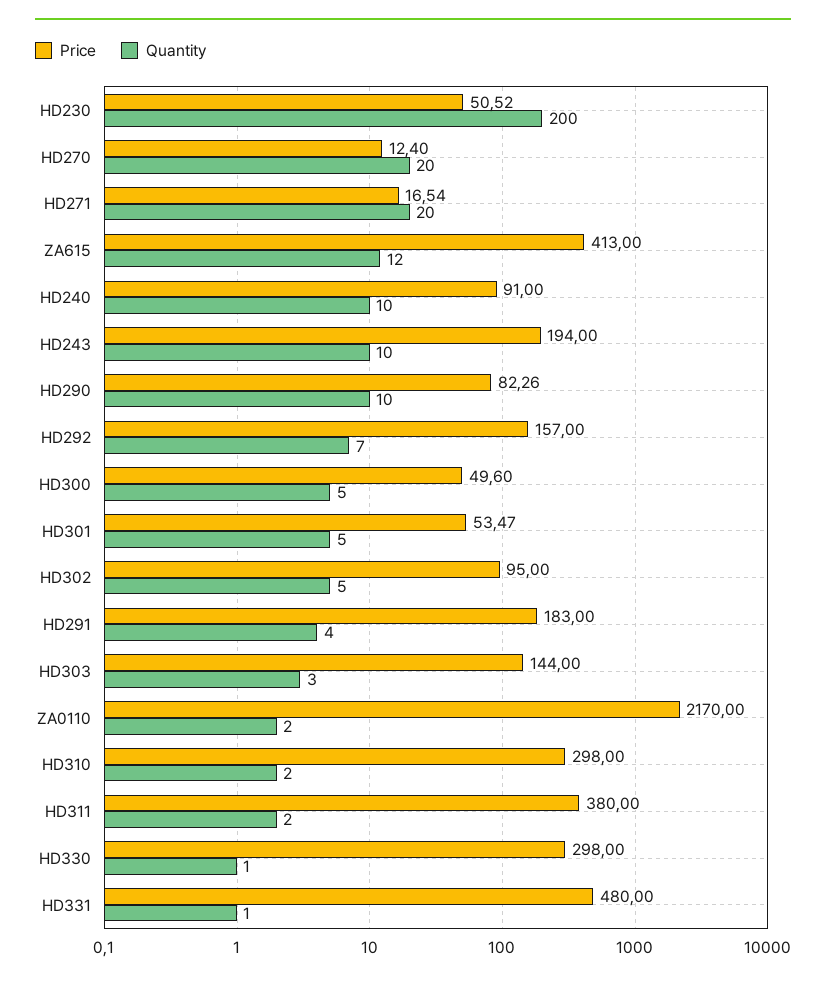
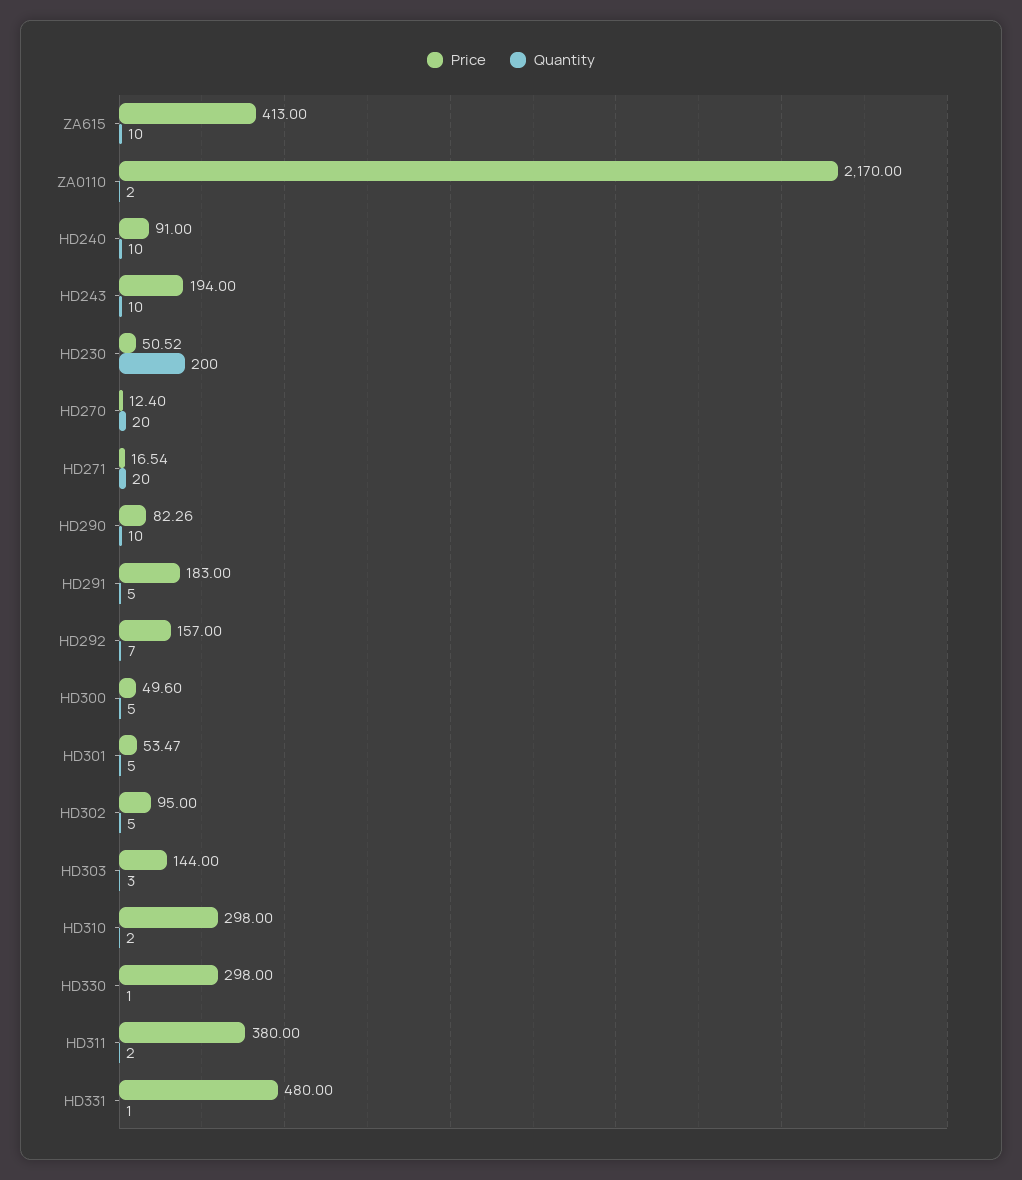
  {
    "Price": {
      "HD230": 50.52,
      "HD270": 12.4,
      "HD271": 16.54,
      "ZA615": 413,
      "HD240": 91,
      "HD243": 194,
      "HD290": 82.26,
      "HD292": 157,
      "HD300": 49.6,
      "HD301": 53.47,
      "HD302": 95,
      "HD291": 183,
      "HD303": 144,
      "ZA0110": 2170,
      "HD310": 298,
      "HD311": 380,
      "HD330": 298,
      "HD331": 480
    },
    "Quantity": {
      "HD230": 200,
      "HD270": 20,
      "HD271": 20,
-     "ZA615": 12,
+     "ZA615": 10,
      "HD240": 10,
      "HD243": 10,
      "HD290": 10,
      "HD292": 7,
      "HD300": 5,
      "HD301": 5,
      "HD302": 5,
-     "HD291": 4,
+     "HD291": 5,
      "HD303": 3,
      "ZA0110": 2,
      "HD310": 2,
      "HD311": 2,
      "HD330": 1,
      "HD331": 1
    }
  }

